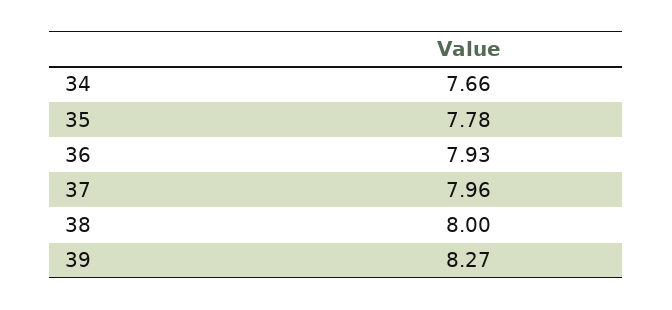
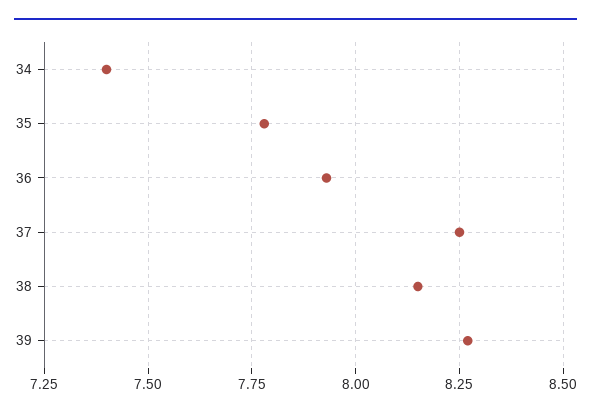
  {
-   "34": 7.66,
+   "34": 7.4,
    "35": 7.78,
    "36": 7.93,
-   "37": 7.96,
+   "37": 8.25,
-   "38": 8,
+   "38": 8.15,
    "39": 8.27
  }

